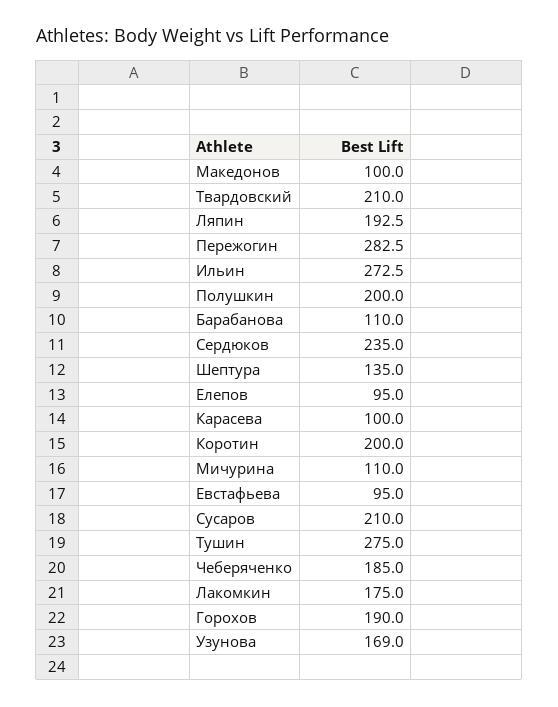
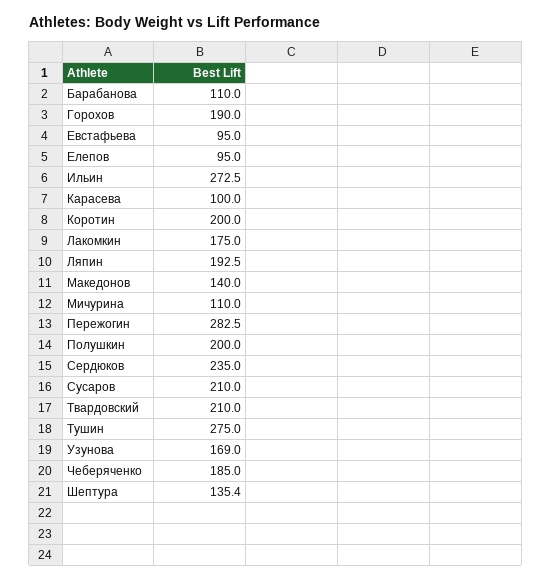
  {
-   "Македонов": 100,
+   "Македонов": 140,
    "Твардовский": 210,
    "Ляпин": 192.5,
    "Пережогин": 282.5,
    "Ильин": 272.5,
    "Полушкин": 200,
    "Барабанова": 110,
    "Сердюков": 235,
-   "Шептура": 135,
+   "Шептура": 135.4,
    "Елепов": 95,
    "Карасева": 100,
    "Коротин": 200,
    "Мичурина": 110,
    "Евстафьева": 95,
    "Сусаров": 210,
    "Тушин": 275,
    "Чеберяченко": 185,
    "Лакомкин": 175,
    "Горохов": 190,
    "Узунова": 169
  }

